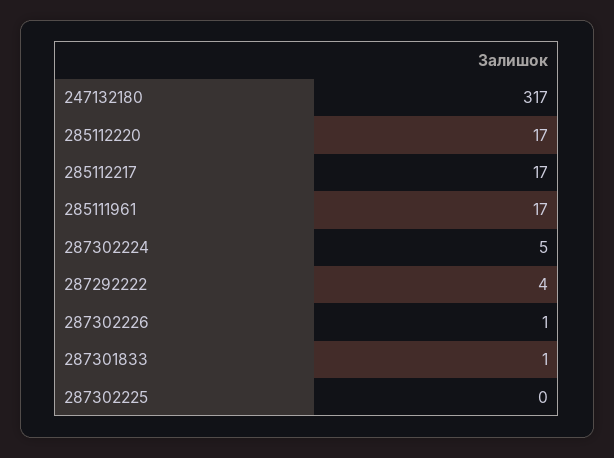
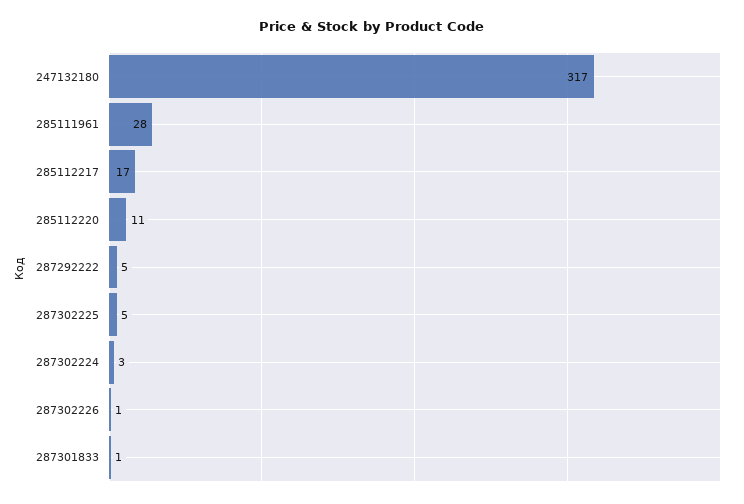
  {
    "247132180": 317,
-   "285112220": 17,
+   "285112220": 11,
    "285112217": 17,
-   "285111961": 17,
+   "285111961": 28,
-   "287302224": 5,
+   "287302224": 3,
-   "287292222": 4,
+   "287292222": 5,
    "287302226": 1,
    "287301833": 1,
-   "287302225": 0
+   "287302225": 5
  }

